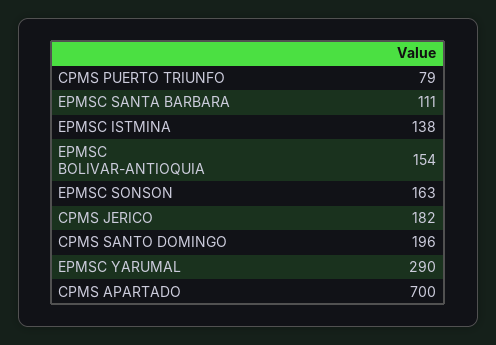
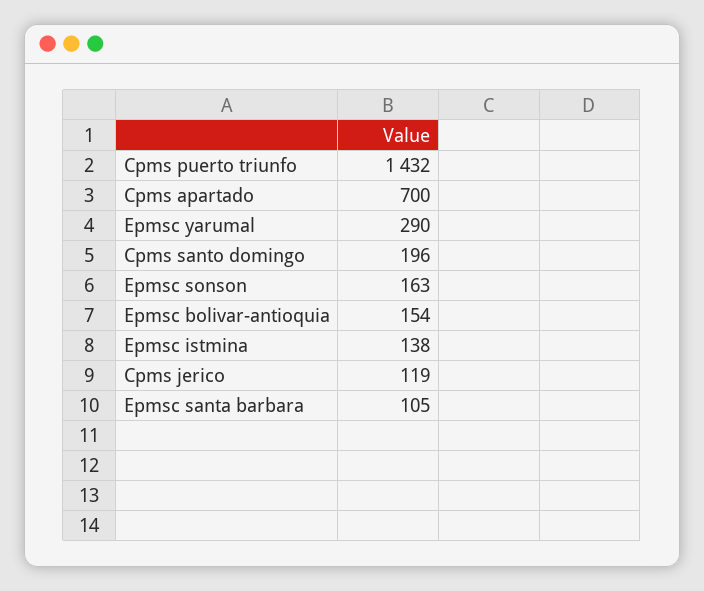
  {
-   "CPMS PUERTO TRIUNFO": 79,
+   "CPMS PUERTO TRIUNFO": 1432,
-   "EPMSC SANTA BARBARA": 111,
+   "EPMSC SANTA BARBARA": 105,
    "EPMSC ISTMINA": 138,
    "EPMSC BOLIVAR-ANTIOQUIA": 154,
    "EPMSC SONSON": 163,
-   "CPMS JERICO": 182,
+   "CPMS JERICO": 119,
    "CPMS SANTO DOMINGO": 196,
    "EPMSC YARUMAL": 290,
    "CPMS APARTADO": 700
  }

